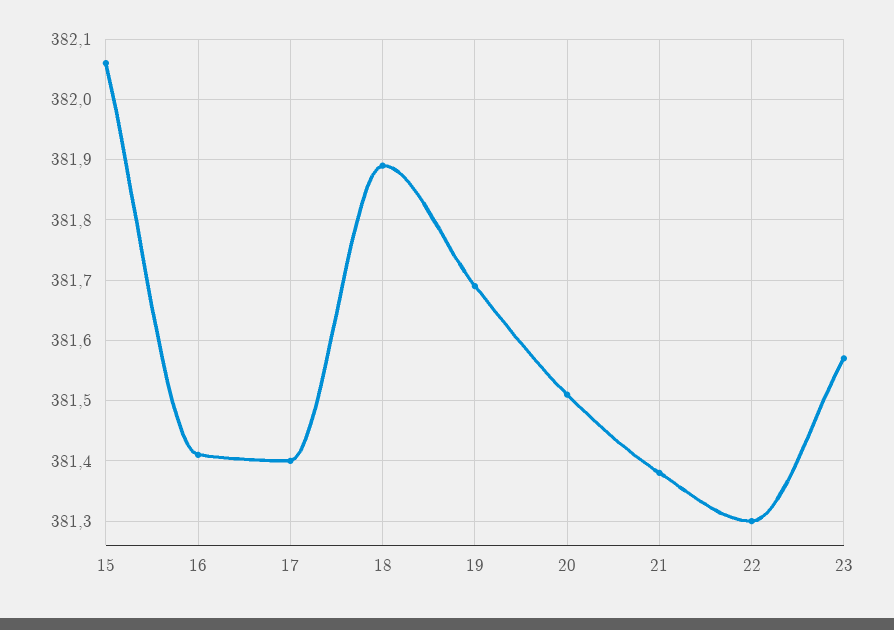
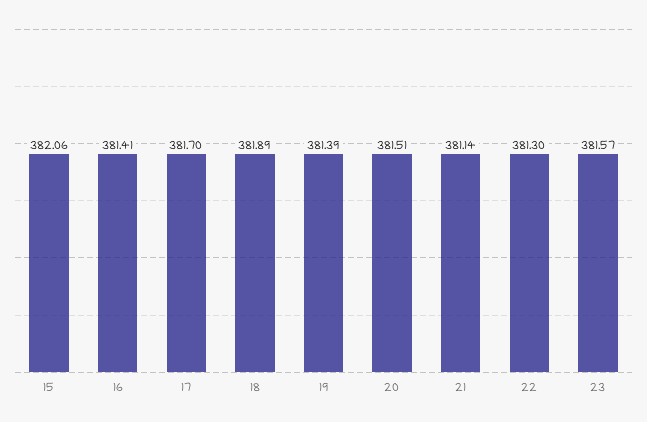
  {
    "15": 382.06,
    "16": 381.41,
-   "17": 381.4,
+   "17": 381.7,
    "18": 381.89,
-   "19": 381.69,
+   "19": 381.39,
    "20": 381.51,
-   "21": 381.38,
+   "21": 381.14,
    "22": 381.3,
    "23": 381.57
  }

